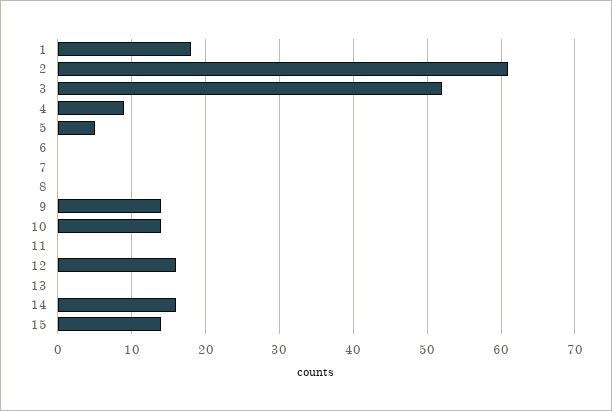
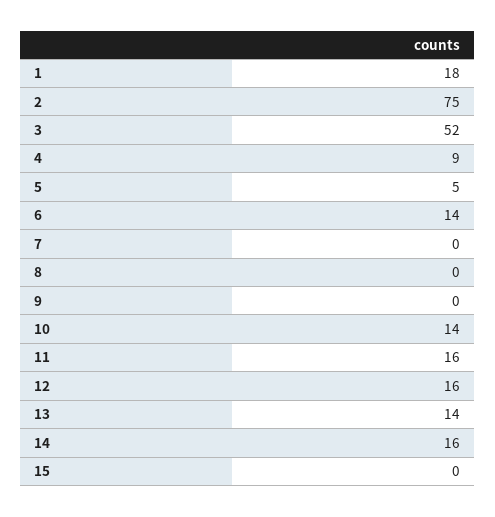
  {
    "1": 18,
-   "2": 61,
+   "2": 75,
    "3": 52,
    "4": 9,
    "5": 5,
-   "6": 0,
+   "6": 14,
    "7": 0,
    "8": 0,
-   "9": 14,
+   "9": 0,
    "10": 14,
-   "11": 0,
+   "11": 16,
    "12": 16,
-   "13": 0,
+   "13": 14,
    "14": 16,
-   "15": 14
+   "15": 0
  }

